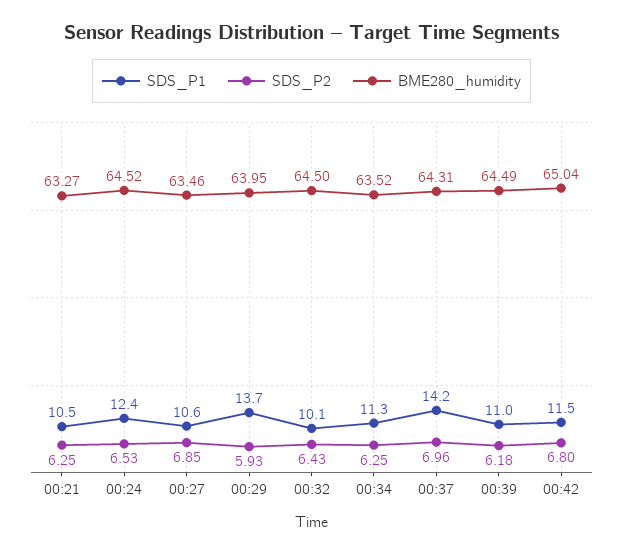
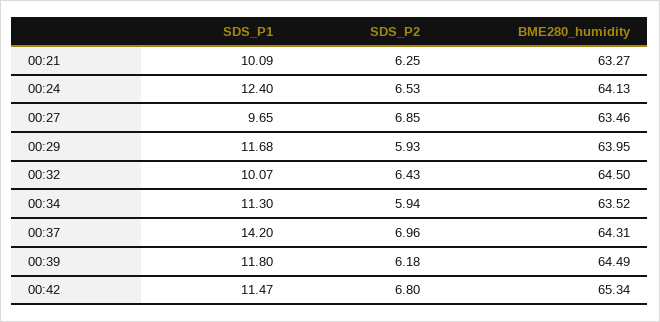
  {
    "SDS_P1": {
-     "00:21": 10.5,
+     "00:21": 10.09,
      "00:24": 12.4,
-     "00:27": 10.6,
+     "00:27": 9.65,
-     "00:29": 13.7,
+     "00:29": 11.68,
      "00:32": 10.07,
      "00:34": 11.3,
      "00:37": 14.2,
-     "00:39": 11,
+     "00:39": 11.8,
      "00:42": 11.47
    },
    "SDS_P2": {
      "00:21": 6.25,
      "00:24": 6.53,
      "00:27": 6.85,
      "00:29": 5.93,
      "00:32": 6.43,
-     "00:34": 6.25,
+     "00:34": 5.94,
      "00:37": 6.96,
      "00:39": 6.18,
      "00:42": 6.8
    },
    "BME280_humidity": {
      "00:21": 63.27,
-     "00:24": 64.52,
+     "00:24": 64.13,
      "00:27": 63.46,
      "00:29": 63.95,
      "00:32": 64.5,
      "00:34": 63.52,
      "00:37": 64.31,
      "00:39": 64.49,
-     "00:42": 65.04
+     "00:42": 65.34
    }
  }

